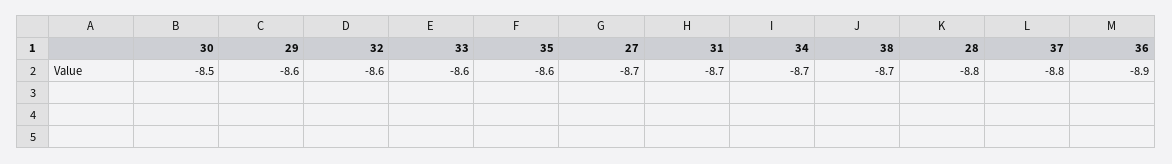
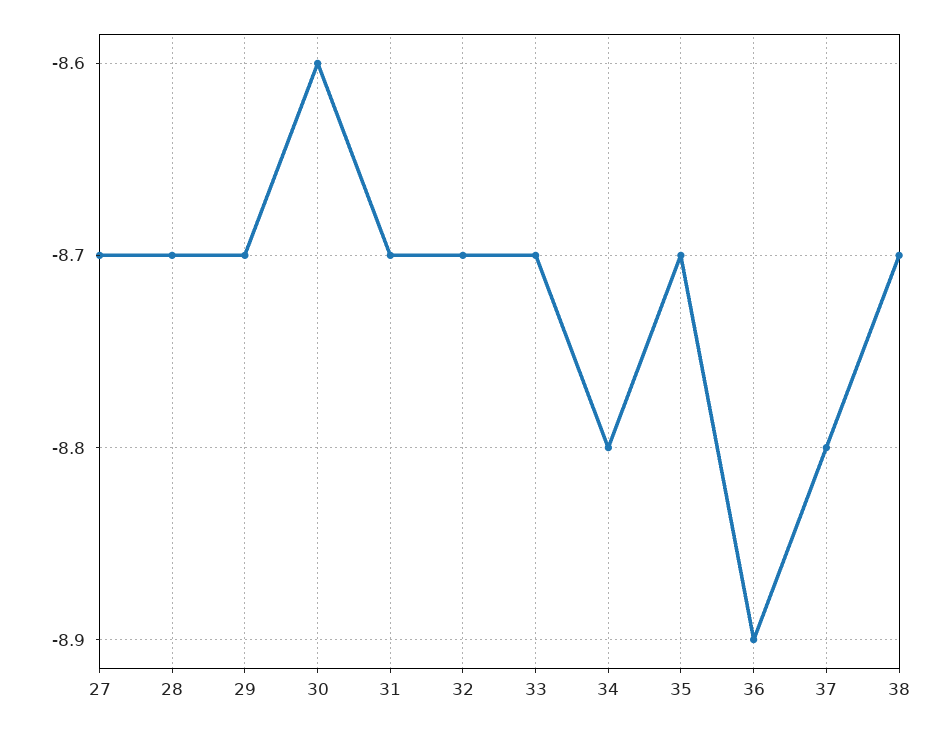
  {
-   "30": -8.5,
+   "30": -8.6,
-   "29": -8.6,
+   "29": -8.7,
-   "32": -8.6,
+   "32": -8.7,
-   "33": -8.6,
+   "33": -8.7,
-   "35": -8.6,
+   "35": -8.7,
    "27": -8.7,
    "31": -8.7,
-   "34": -8.7,
+   "34": -8.8,
    "38": -8.7,
-   "28": -8.8,
+   "28": -8.7,
    "37": -8.8,
    "36": -8.9
  }

